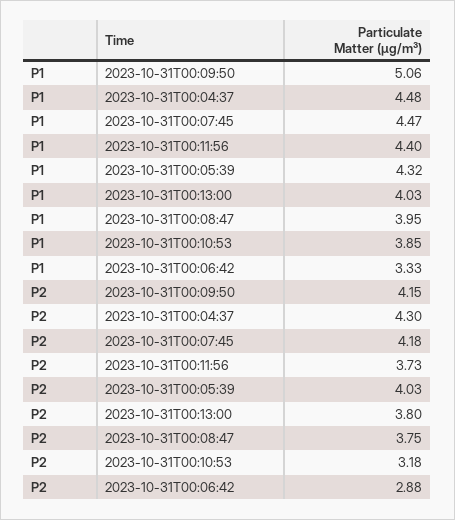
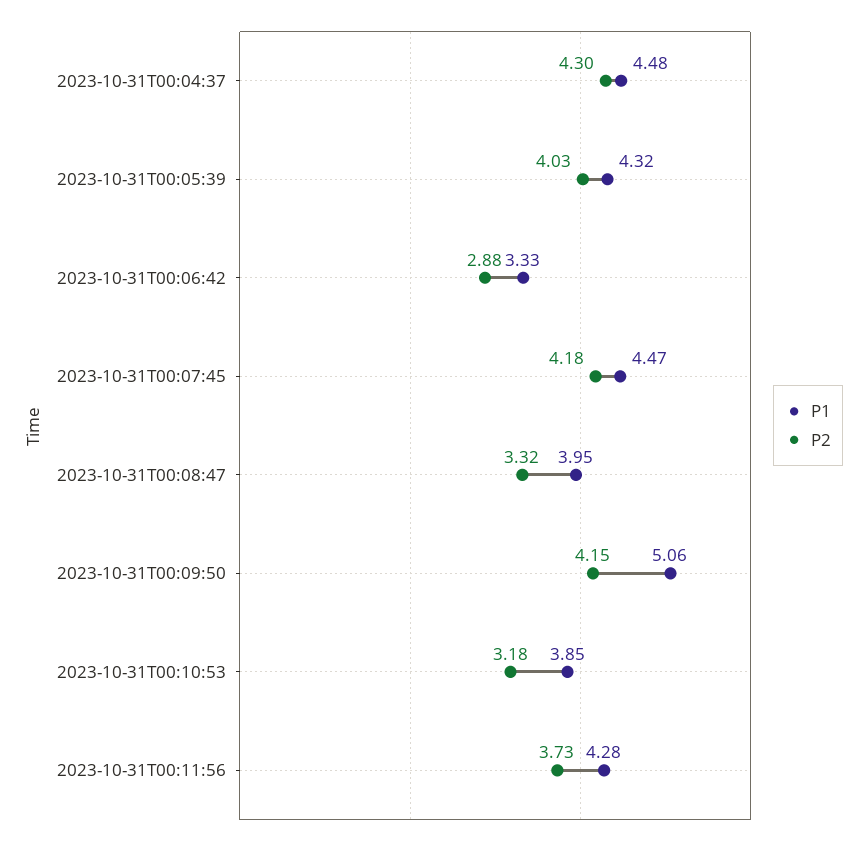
  {
    "P1": {
      "2023-10-31T00:09:50": 5.06,
      "2023-10-31T00:04:37": 4.48,
      "2023-10-31T00:07:45": 4.47,
-     "2023-10-31T00:11:56": 4.4,
+     "2023-10-31T00:11:56": 4.28,
      "2023-10-31T00:05:39": 4.32,
-     "2023-10-31T00:13:00": 4.03,
      "2023-10-31T00:08:47": 3.95,
      "2023-10-31T00:10:53": 3.85,
      "2023-10-31T00:06:42": 3.33
    },
    "P2": {
      "2023-10-31T00:09:50": 4.15,
      "2023-10-31T00:04:37": 4.3,
      "2023-10-31T00:07:45": 4.18,
      "2023-10-31T00:11:56": 3.73,
      "2023-10-31T00:05:39": 4.03,
-     "2023-10-31T00:13:00": 3.8,
-     "2023-10-31T00:08:47": 3.75,
+     "2023-10-31T00:08:47": 3.32,
      "2023-10-31T00:10:53": 3.18,
      "2023-10-31T00:06:42": 2.88
    }
  }

